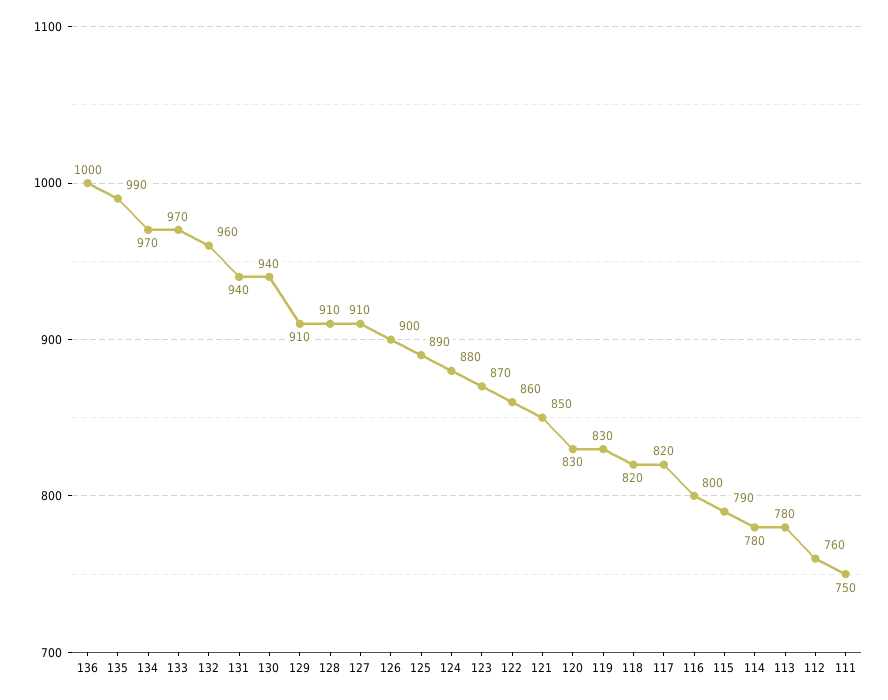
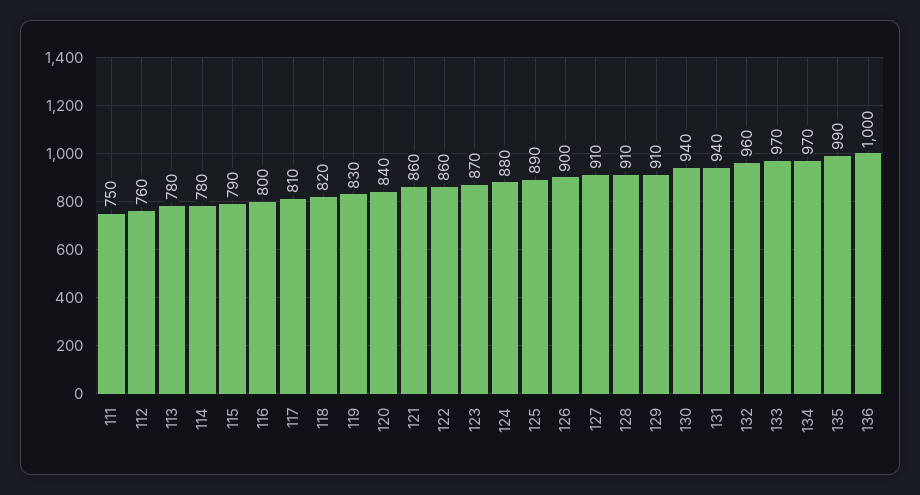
  {
    "136": 1000,
    "135": 990,
    "134": 970,
    "133": 970,
    "132": 960,
    "131": 940,
    "130": 940,
    "129": 910,
    "128": 910,
    "127": 910,
    "126": 900,
    "125": 890,
    "124": 880,
    "123": 870,
    "122": 860,
-   "121": 850,
+   "121": 860,
-   "120": 830,
+   "120": 840,
    "119": 830,
    "118": 820,
-   "117": 820,
+   "117": 810,
    "116": 800,
    "115": 790,
    "114": 780,
    "113": 780,
    "112": 760,
    "111": 750
  }

